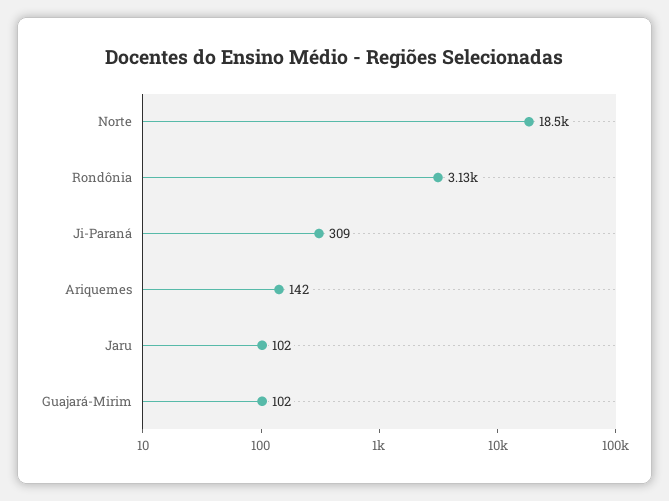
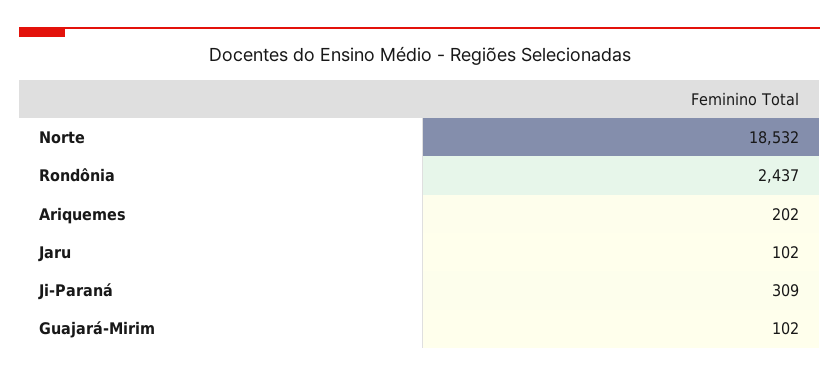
  {
    "Norte": 18532,
-   "Rondônia": 3130,
+   "Rondônia": 2437,
    "Ji-Paraná": 309,
-   "Ariquemes": 142,
+   "Ariquemes": 202,
    "Jaru": 102,
    "Guajará-Mirim": 102
  }

